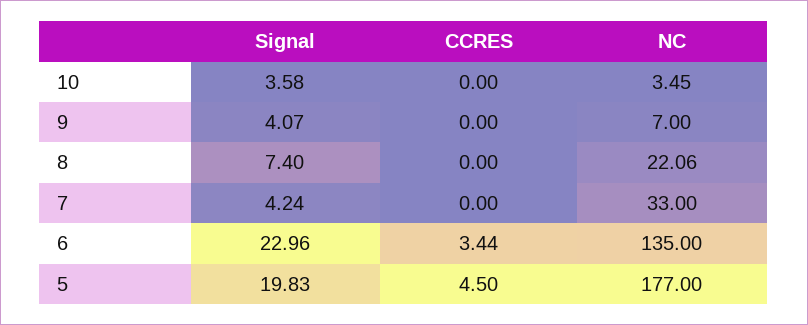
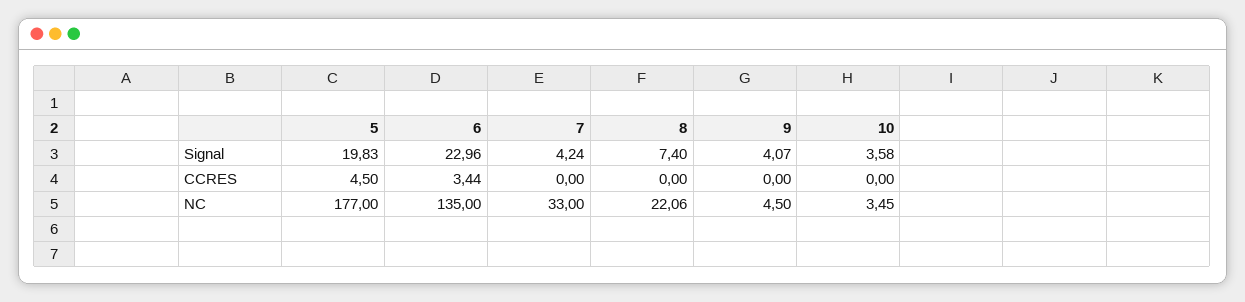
  {
    "Signal": {
      "10": 3.58,
      "9": 4.07,
      "8": 7.4,
      "7": 4.24,
      "6": 22.96,
      "5": 19.83
    },
    "CCRES": {
      "10": 0,
      "9": 0,
      "8": 0,
      "7": 0,
      "6": 3.44,
      "5": 4.5
    },
    "NC": {
      "10": 3.45,
-     "9": 7,
+     "9": 4.5,
      "8": 22.06,
      "7": 33,
      "6": 135,
      "5": 177
    }
  }

